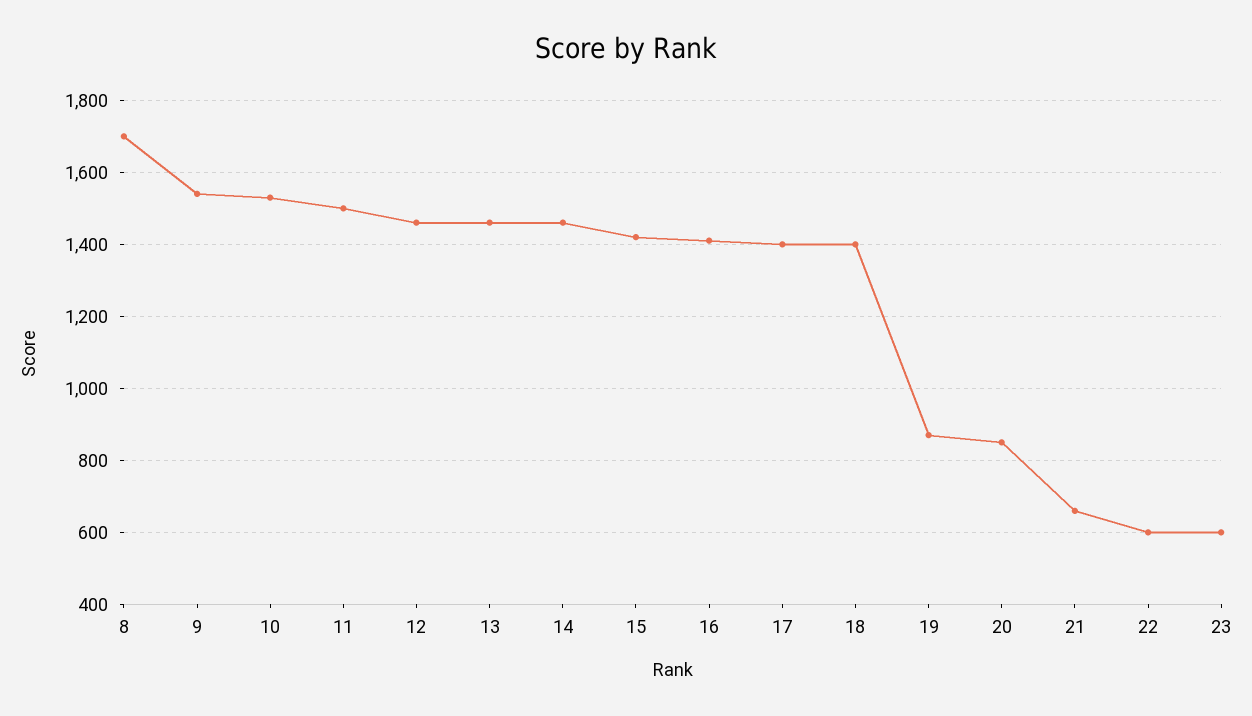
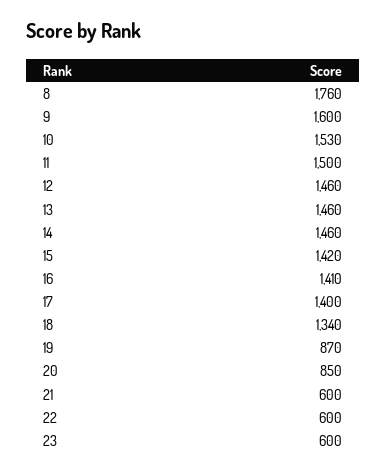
  {
-   "8": 1700,
+   "8": 1760,
-   "9": 1540,
+   "9": 1600,
    "10": 1530,
    "11": 1500,
    "12": 1460,
    "13": 1460,
    "14": 1460,
    "15": 1420,
    "16": 1410,
    "17": 1400,
-   "18": 1400,
+   "18": 1340,
    "19": 870,
    "20": 850,
-   "21": 660,
+   "21": 600,
    "22": 600,
    "23": 600
  }

